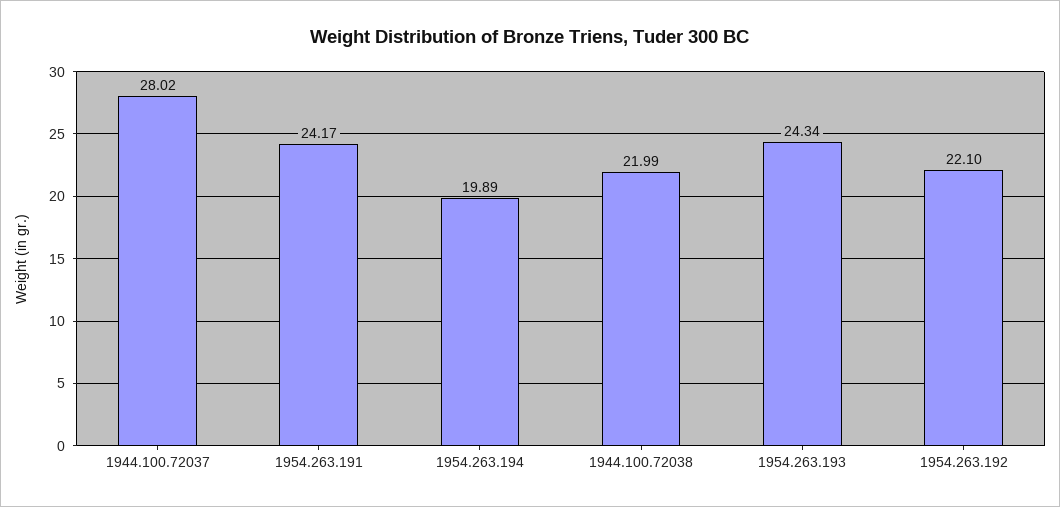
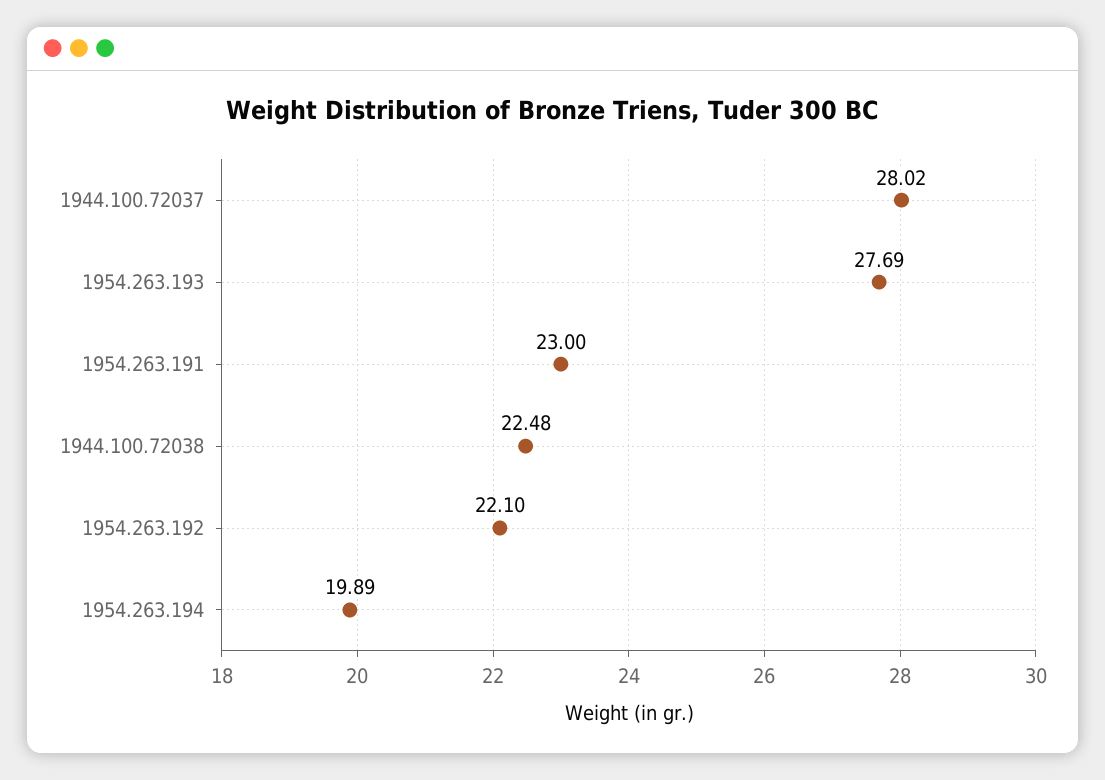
  {
    "1944.100.72037": 28.02,
-   "1954.263.191": 24.17,
+   "1954.263.191": 23,
    "1954.263.194": 19.89,
-   "1944.100.72038": 21.99,
+   "1944.100.72038": 22.48,
-   "1954.263.193": 24.34,
+   "1954.263.193": 27.69,
    "1954.263.192": 22.1
  }

